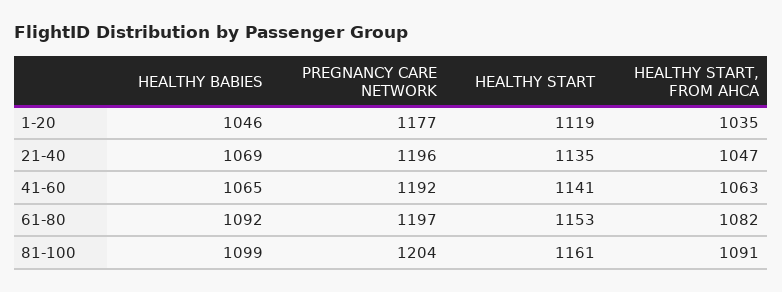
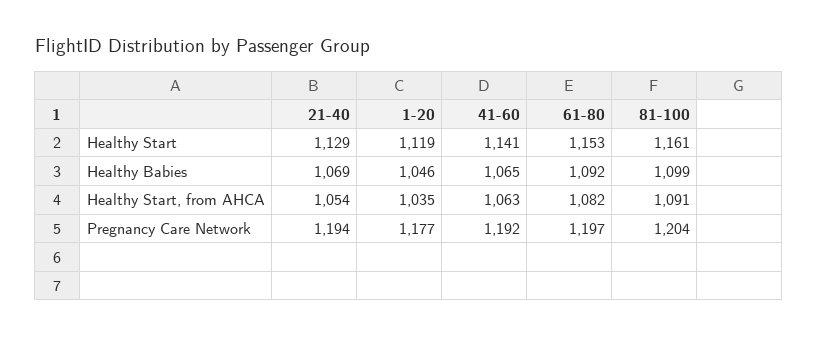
  {
    "HEALTHY BABIES": {
      "1-20": 1046,
      "21-40": 1069,
      "41-60": 1065,
      "61-80": 1092,
      "81-100": 1099
    },
    "PREGNANCY CARE NETWORK": {
      "1-20": 1177,
-     "21-40": 1196,
+     "21-40": 1194,
      "41-60": 1192,
      "61-80": 1197,
      "81-100": 1204
    },
    "HEALTHY START": {
      "1-20": 1119,
-     "21-40": 1135,
+     "21-40": 1129,
      "41-60": 1141,
      "61-80": 1153,
      "81-100": 1161
    },
    "HEALTHY START, FROM AHCA": {
      "1-20": 1035,
-     "21-40": 1047,
+     "21-40": 1054,
      "41-60": 1063,
      "61-80": 1082,
      "81-100": 1091
    }
  }

